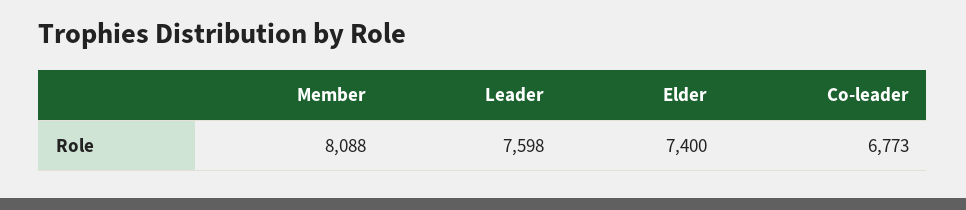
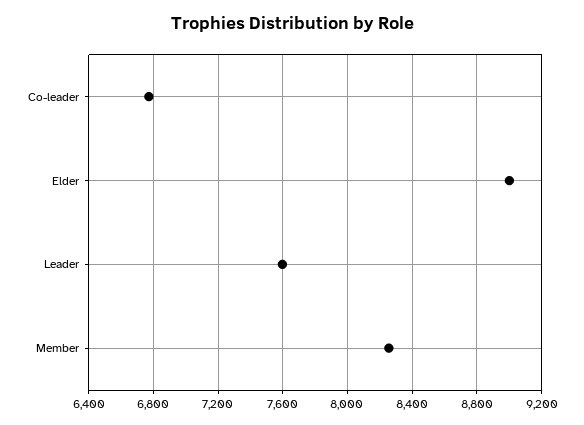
  {
-   "Member": 8088,
+   "Member": 8250,
    "Leader": 7598,
-   "Elder": 7400,
+   "Elder": 9000,
    "Co-leader": 6773
  }

